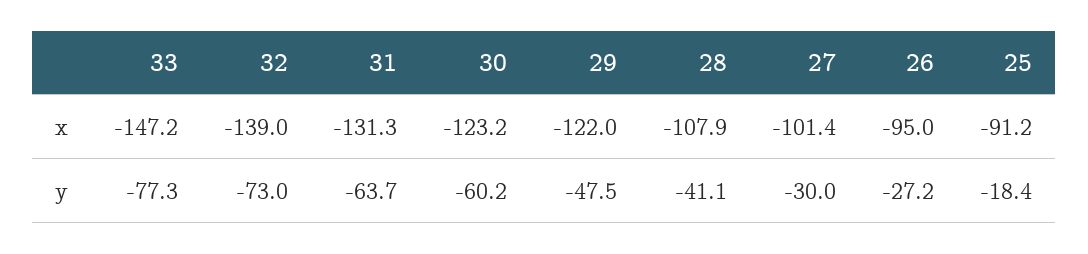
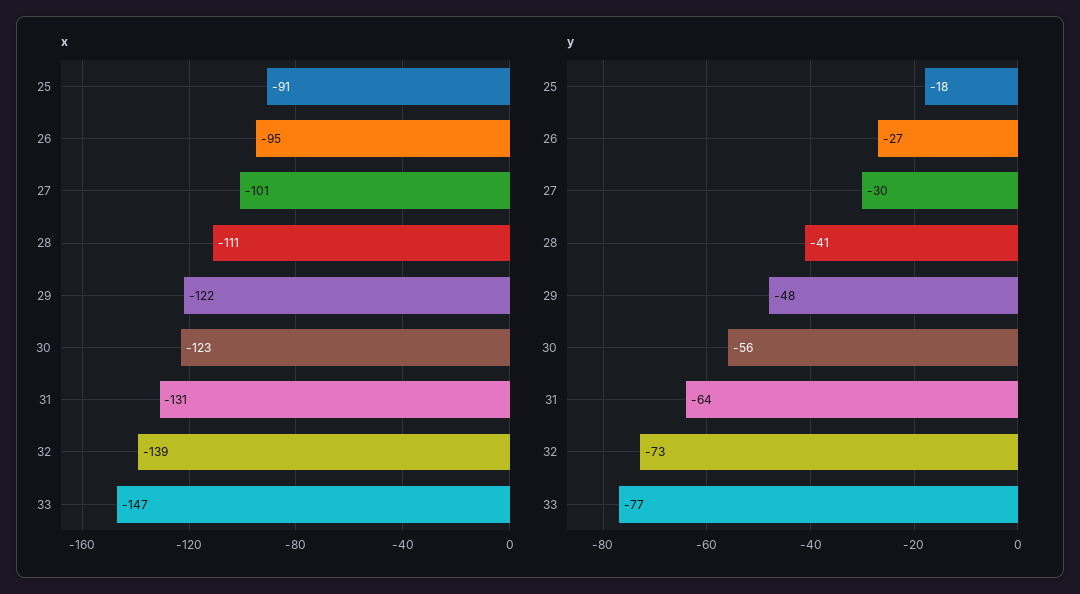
  {
    "x": {
      "33": -147.2,
      "32": -139,
      "31": -131.3,
      "30": -123.2,
      "29": -122,
-     "28": -107.9,
+     "28": -111,
      "27": -101.4,
      "26": -95,
      "25": -91.2
    },
    "y": {
      "33": -77.3,
      "32": -73,
      "31": -63.7,
-     "30": -60.2,
+     "30": -56,
      "29": -47.5,
      "28": -41.1,
      "27": -30,
      "26": -27.2,
      "25": -18.4
    }
  }

